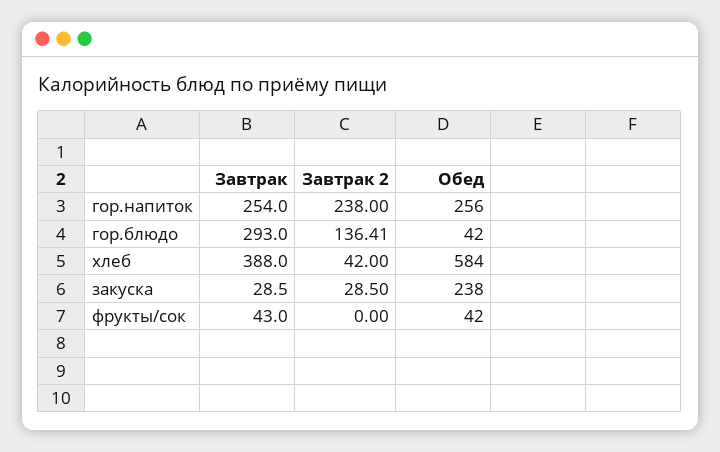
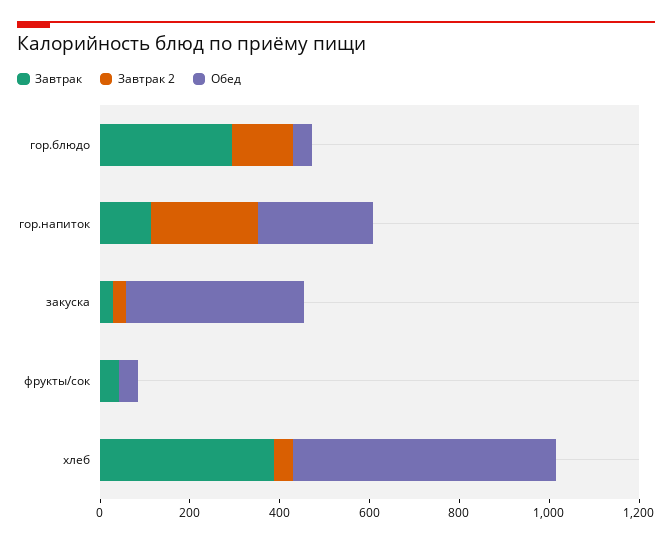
  {
    "Завтрак": {
-     "гор.напиток": 254,
+     "гор.напиток": 100,
      "гор.блюдо": 293,
      "хлеб": 388,
      "закуска": 28.5,
      "фрукты/сок": 43
    },
    "Завтрак 2": {
      "гор.напиток": 238,
      "гор.блюдо": 136.41,
      "хлеб": 42,
      "закуска": 28.5,
      "фрукты/сок": 0
    },
    "Обед": {
      "гор.напиток": 256,
      "гор.блюдо": 42,
      "хлеб": 584,
-     "закуска": 238,
+     "закуска": 400,
      "фрукты/сок": 42
    }
  }

